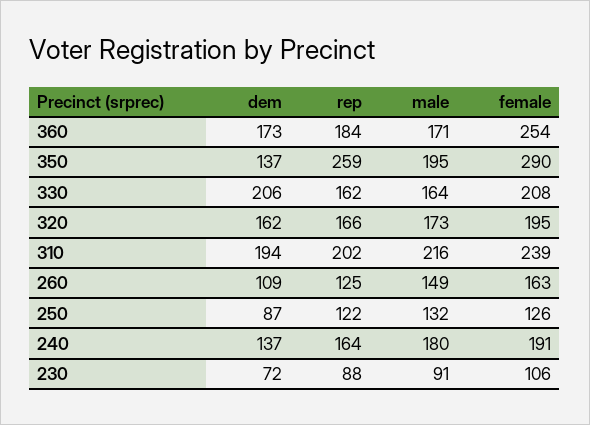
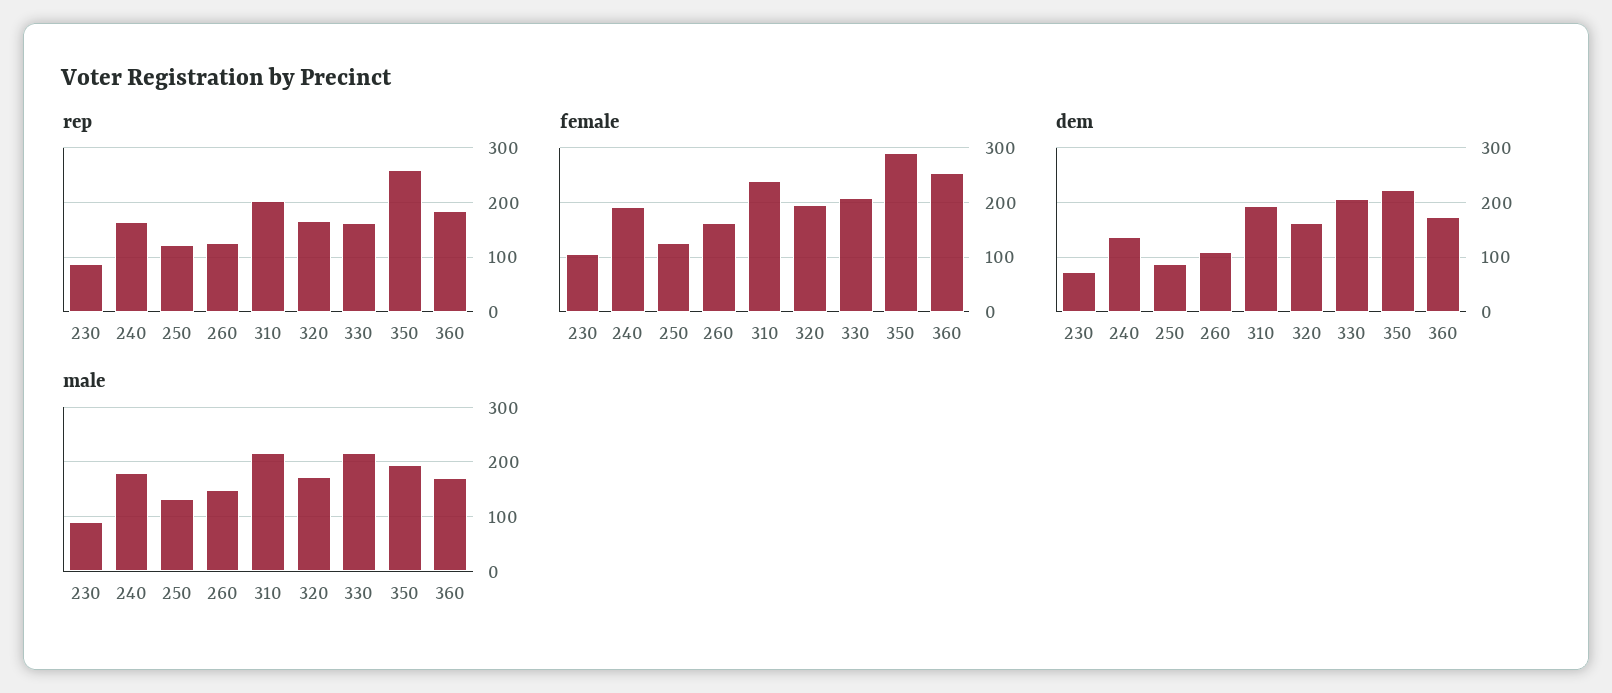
  {
    "dem": {
      "360": 173,
-     "350": 137,
+     "350": 220,
      "330": 206,
      "320": 162,
      "310": 194,
      "260": 109,
      "250": 87,
      "240": 137,
      "230": 72
    },
    "rep": {
      "360": 184,
      "350": 259,
      "330": 162,
      "320": 166,
      "310": 202,
      "260": 125,
      "250": 122,
      "240": 164,
      "230": 88
    },
    "male": {
      "360": 171,
      "350": 195,
-     "330": 164,
+     "330": 220,
      "320": 173,
      "310": 216,
      "260": 149,
      "250": 132,
      "240": 180,
      "230": 91
    },
    "female": {
      "360": 254,
      "350": 290,
      "330": 208,
      "320": 195,
      "310": 239,
      "260": 163,
      "250": 126,
      "240": 191,
      "230": 106
    }
  }

